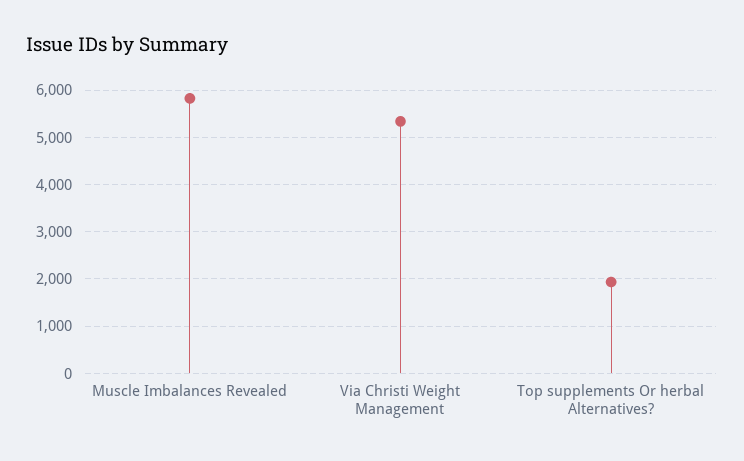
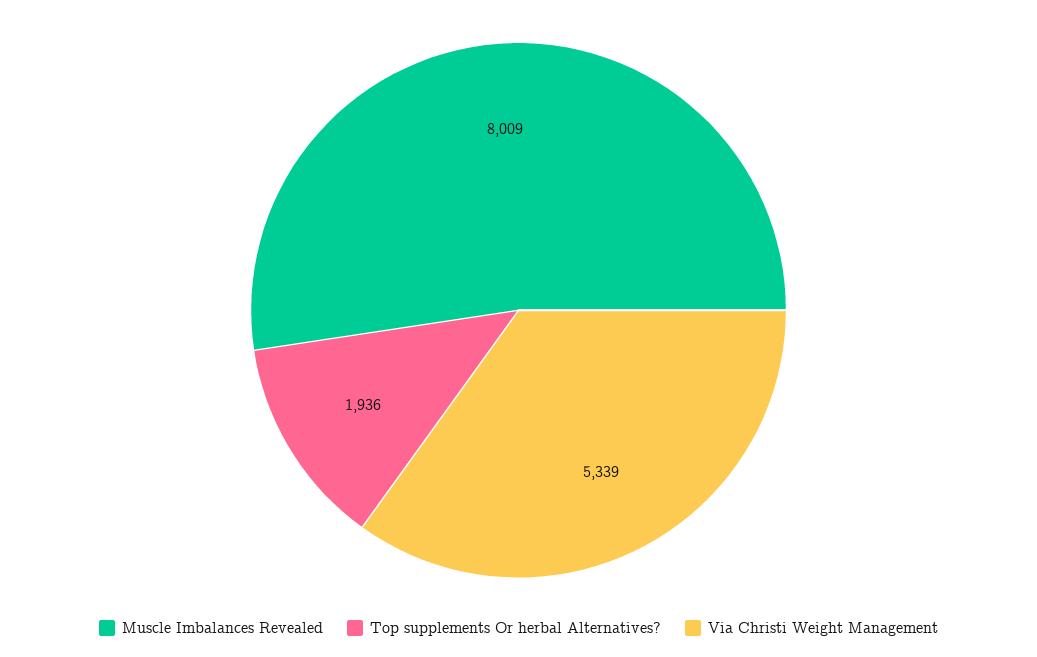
  {
-   "Muscle Imbalances Revealed": 5800,
+   "Muscle Imbalances Revealed": 8009,
    "Via Christi Weight Management": 5339,
    "Top supplements Or herbal Alternatives?": 1936
  }

